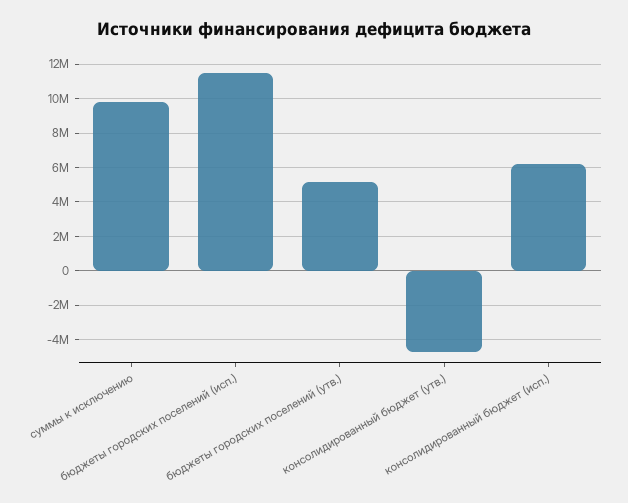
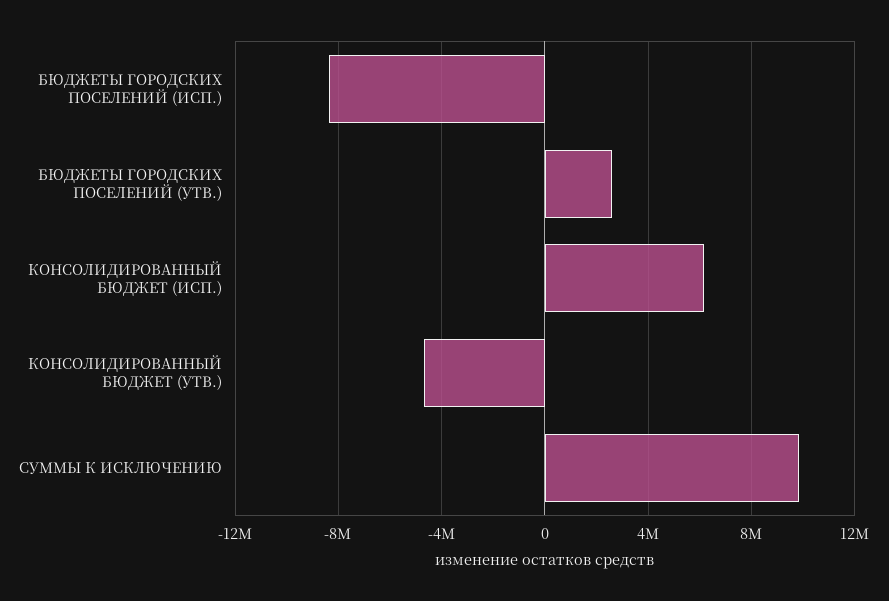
  {
    "суммы к исключению": 10000000,
-   "бюджеты городских поселений (исп.)": 11500000,
+   "бюджеты городских поселений (исп.)": -8500000,
-   "бюджеты городских поселений (утв.)": 5000000,
+   "бюджеты городских поселений (утв.)": 2500000,
    "консолидированный бюджет (утв.)": -4500000,
    "консолидированный бюджет (исп.)": 6000000
  }

